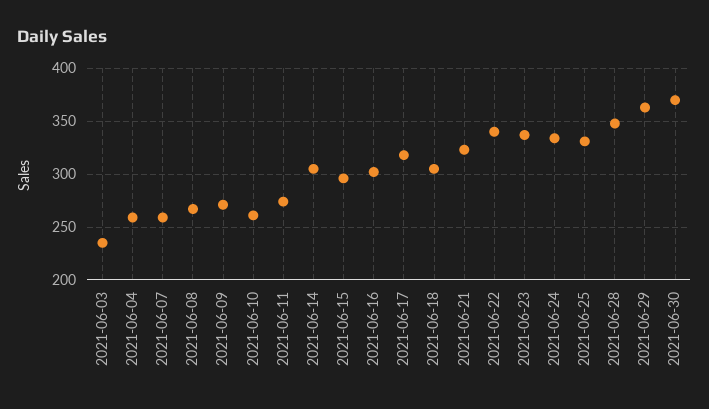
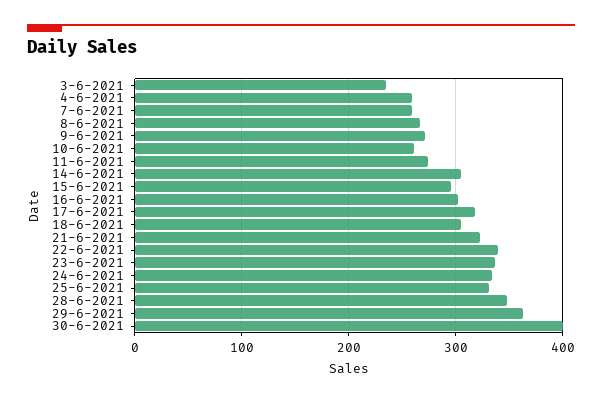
  {
    "2021-06-03": 240,
    "2021-06-04": 260,
    "2021-06-07": 260,
    "2021-06-08": 270,
    "2021-06-09": 270,
    "2021-06-10": 260,
    "2021-06-11": 270,
    "2021-06-14": 310,
    "2021-06-15": 300,
    "2021-06-16": 300,
    "2021-06-17": 320,
    "2021-06-18": 310,
    "2021-06-21": 320,
    "2021-06-22": 340,
    "2021-06-23": 340,
    "2021-06-24": 330,
    "2021-06-25": 330,
    "2021-06-28": 350,
    "2021-06-29": 360,
-   "2021-06-30": 370
+   "2021-06-30": 400
  }

